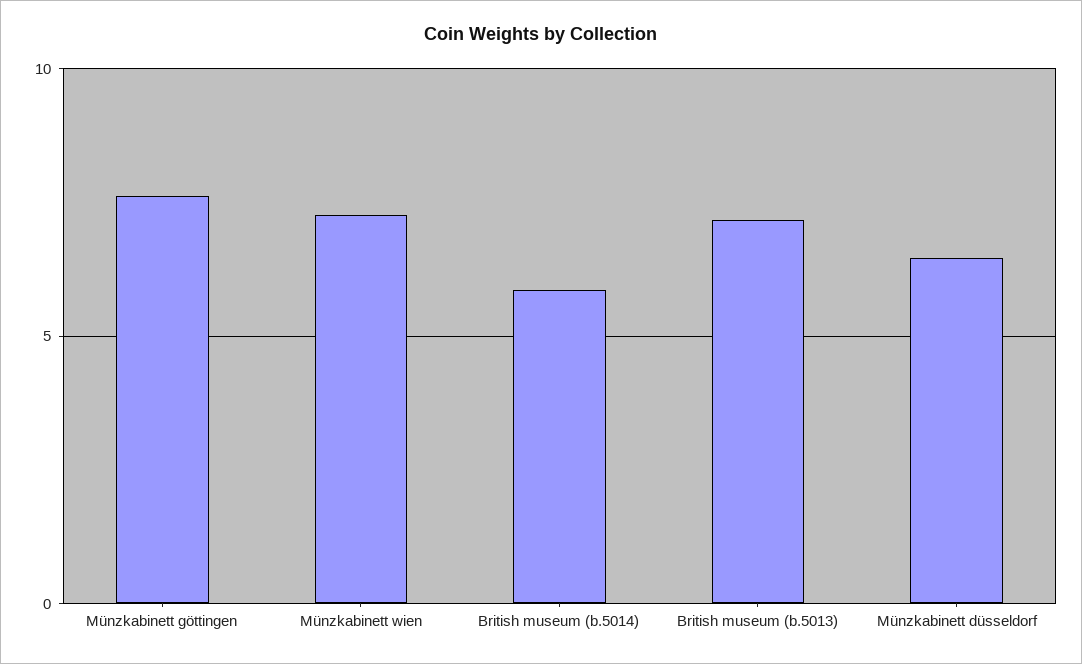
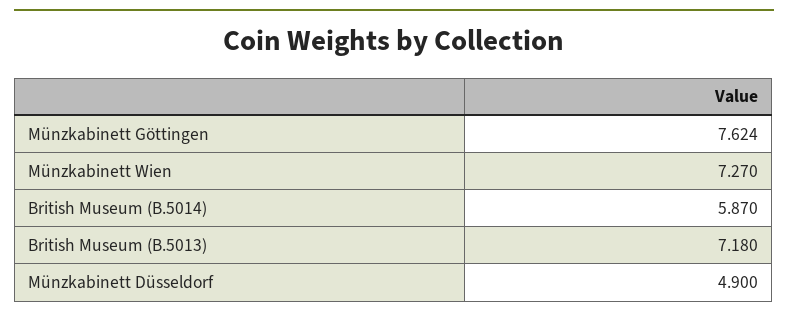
  {
    "Münzkabinett göttingen": 7.624,
    "Münzkabinett wien": 7.27,
    "British museum (b.5014)": 5.87,
    "British museum (b.5013)": 7.18,
-   "Münzkabinett düsseldorf": 6.5
+   "Münzkabinett düsseldorf": 4.9
  }

